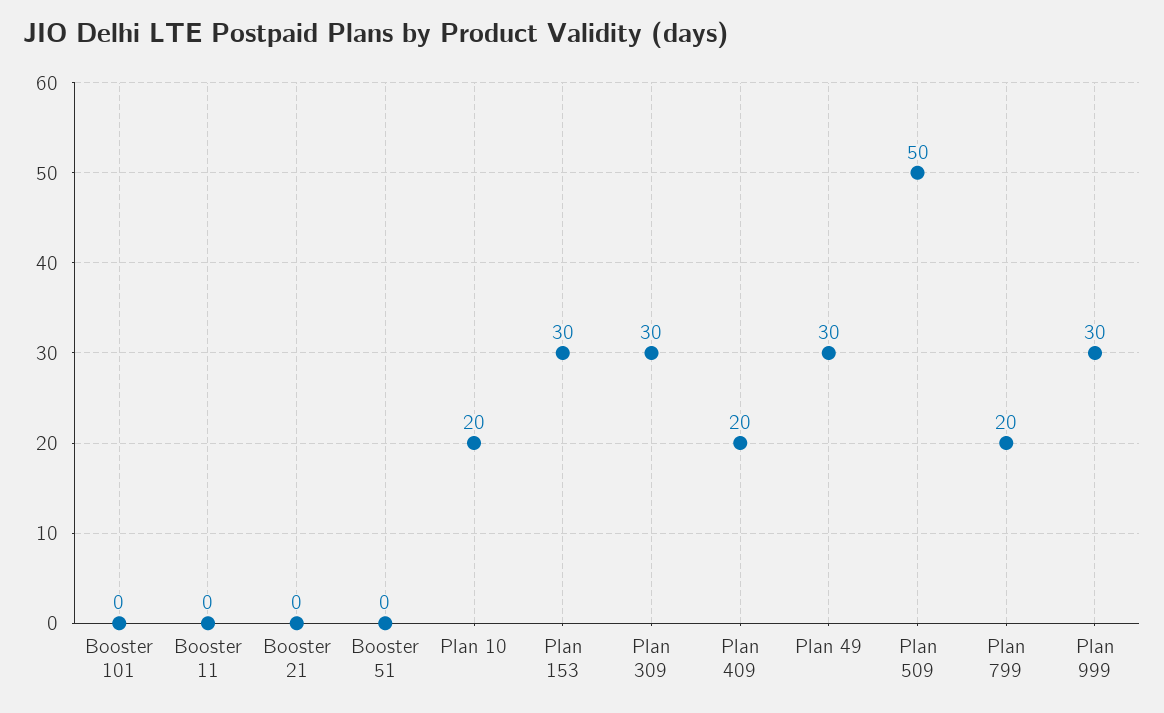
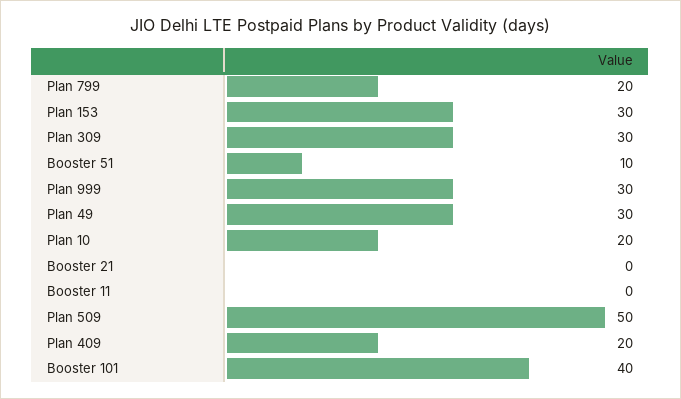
  {
-   "Booster 101": 0,
+   "Booster 101": 40,
    "Booster 11": 0,
    "Booster 21": 0,
-   "Booster 51": 0,
+   "Booster 51": 10,
    "Plan 10": 20,
    "Plan 153": 30,
    "Plan 309": 30,
    "Plan 409": 20,
    "Plan 49": 30,
    "Plan 509": 50,
    "Plan 799": 20,
    "Plan 999": 30
  }

